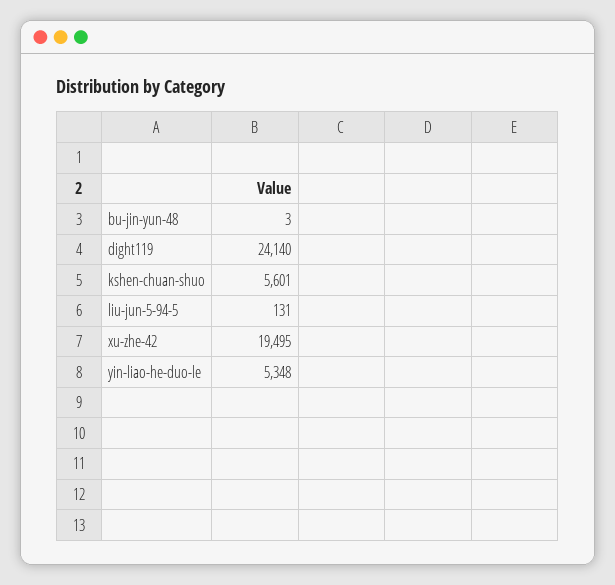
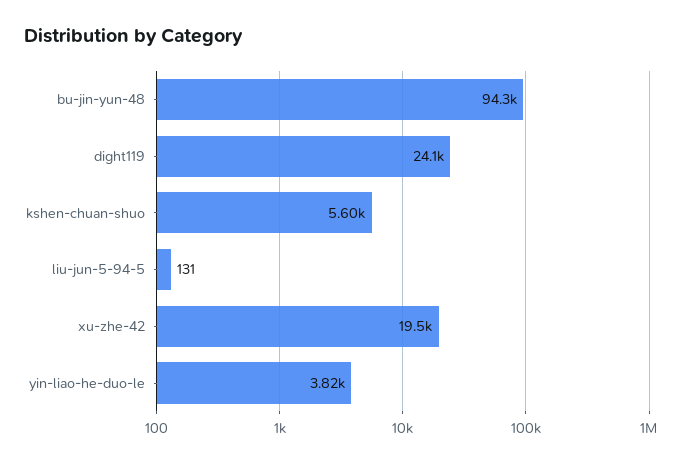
  {
-   "bu-jin-yun-48": 3,
+   "bu-jin-yun-48": 94300,
    "dight119": 24140,
    "kshen-chuan-shuo": 5601,
    "liu-jun-5-94-5": 131,
    "xu-zhe-42": 19495,
-   "yin-liao-he-duo-le": 5348
+   "yin-liao-he-duo-le": 3820
  }

